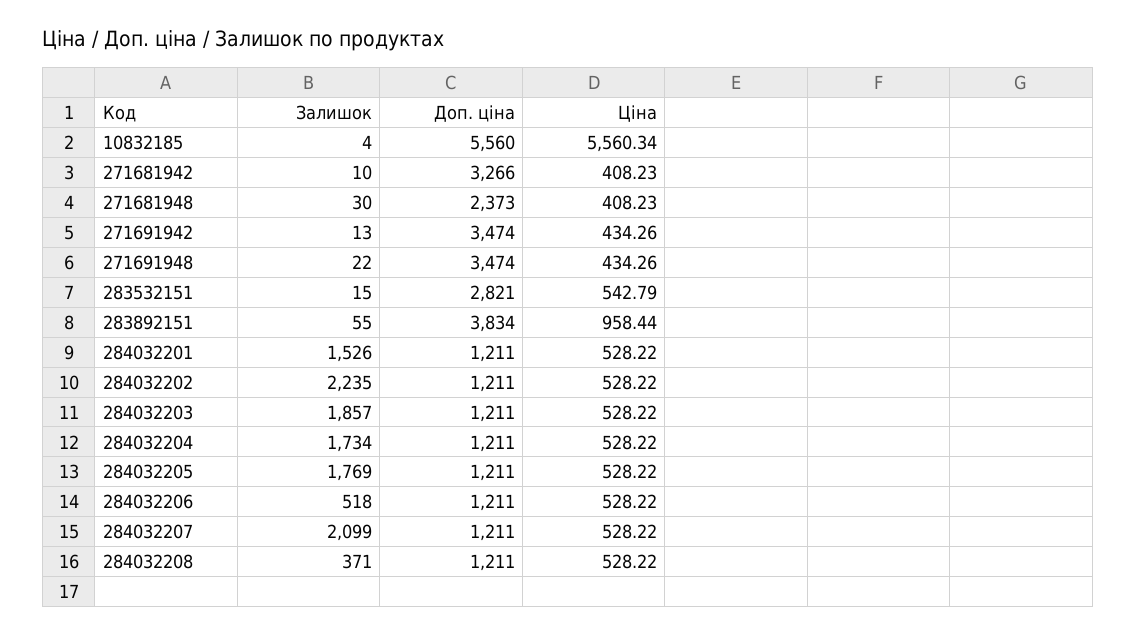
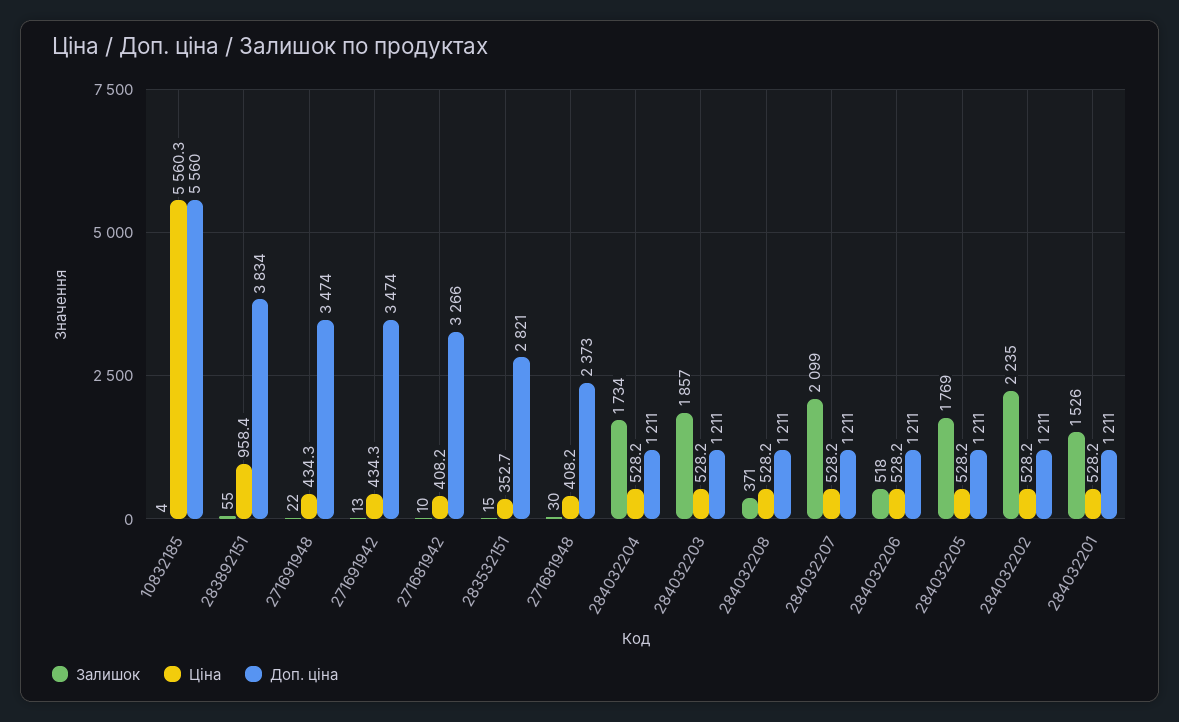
  {
    "Залишок": {
      "10832185": 4,
      "271681942": 10,
      "271681948": 30,
      "271691942": 13,
      "271691948": 22,
      "283532151": 15,
      "283892151": 55,
      "284032201": 1526,
      "284032202": 2235,
      "284032203": 1857,
      "284032204": 1734,
      "284032205": 1769,
      "284032206": 518,
      "284032207": 2099,
      "284032208": 371
    },
    "Доп. ціна": {
      "10832185": 5560,
      "271681942": 3266,
      "271681948": 2373,
      "271691942": 3474,
      "271691948": 3474,
      "283532151": 2821,
      "283892151": 3834,
      "284032201": 1211,
      "284032202": 1211,
      "284032203": 1211,
      "284032204": 1211,
      "284032205": 1211,
      "284032206": 1211,
      "284032207": 1211,
      "284032208": 1211
    },
    "Ціна": {
      "10832185": 5560.34,
      "271681942": 408.23,
      "271681948": 408.23,
      "271691942": 434.26,
      "271691948": 434.26,
-     "283532151": 542.79,
+     "283532151": 352.7,
      "283892151": 958.44,
      "284032201": 528.22,
      "284032202": 528.22,
      "284032203": 528.22,
      "284032204": 528.22,
      "284032205": 528.22,
      "284032206": 528.22,
      "284032207": 528.22,
      "284032208": 528.22
    }
  }

